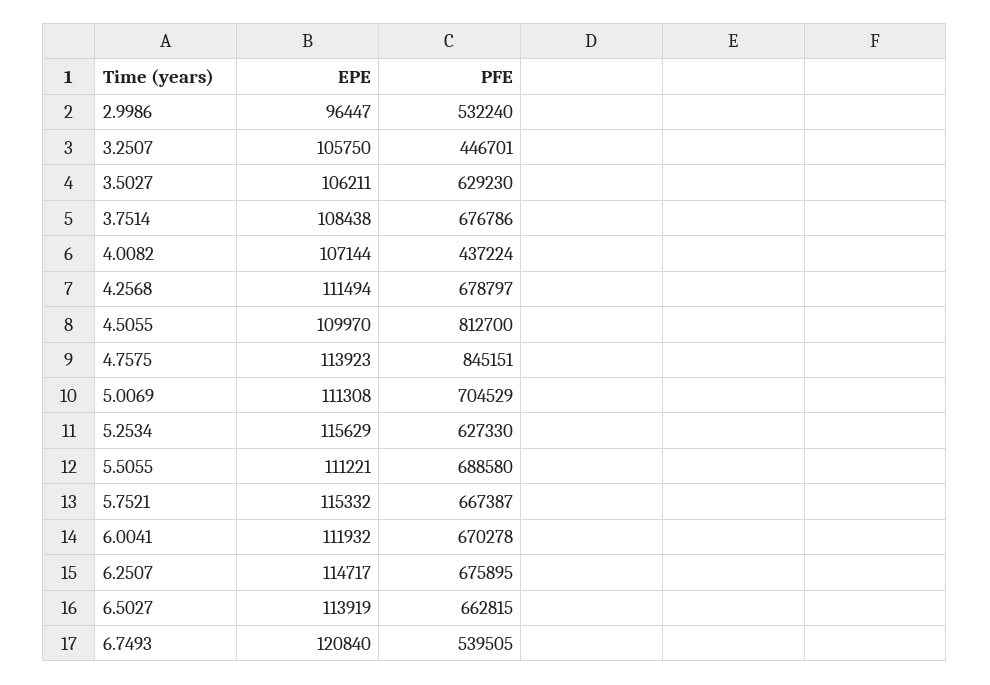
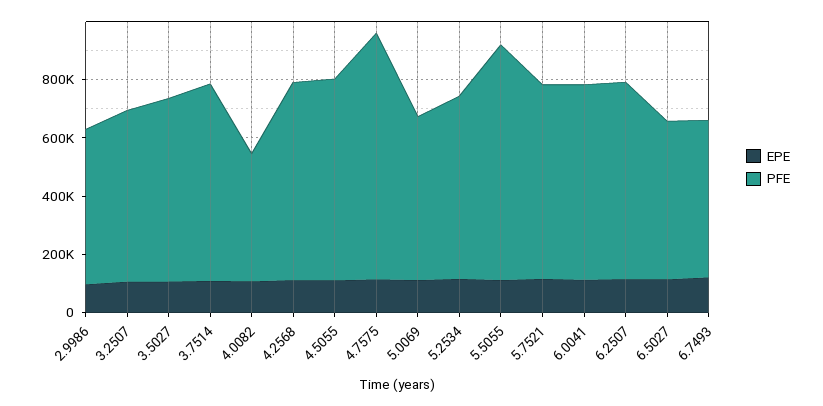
  {
    "EPE": {
      "2.9986": 96447,
      "3.2507": 105750,
      "3.5027": 106211,
      "3.7514": 108438,
      "4.0082": 107144,
      "4.2568": 111494,
      "4.5055": 109970,
      "4.7575": 113923,
      "5.0069": 111308,
      "5.2534": 115629,
      "5.5055": 111221,
      "5.7521": 115332,
      "6.0041": 111932,
      "6.2507": 114717,
      "6.5027": 113919,
      "6.7493": 120840
    },
    "PFE": {
      "2.9986": 532240,
-     "3.2507": 446701,
+     "3.2507": 600000,
      "3.5027": 629230,
      "3.7514": 676786,
      "4.0082": 437224,
      "4.2568": 678797,
-     "4.5055": 812700,
+     "4.5055": 700000,
      "4.7575": 845151,
-     "5.0069": 704529,
+     "5.0069": 550000,
      "5.2534": 627330,
-     "5.5055": 688580,
+     "5.5055": 800000,
      "5.7521": 667387,
      "6.0041": 670278,
      "6.2507": 675895,
-     "6.5027": 662815,
+     "6.5027": 550000,
      "6.7493": 539505
    }
  }

